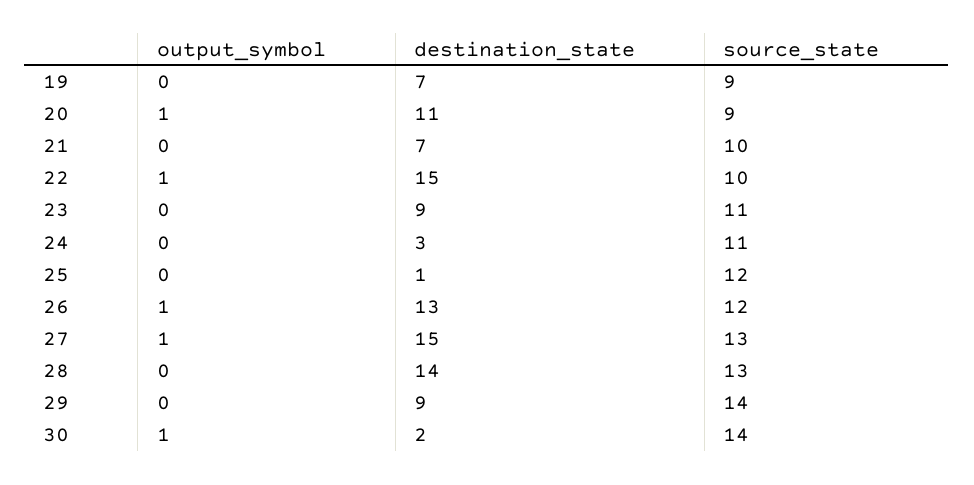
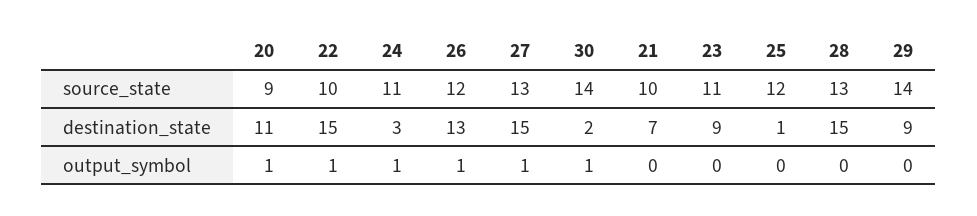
  {
    "output_symbol": {
-     "19": 0,
      "20": 1,
      "21": 0,
      "22": 1,
      "23": 0,
-     "24": 0,
+     "24": 1,
      "25": 0,
      "26": 1,
      "27": 1,
      "28": 0,
      "29": 0,
      "30": 1
    },
    "destination_state": {
-     "19": 7,
      "20": 11,
      "21": 7,
      "22": 15,
      "23": 9,
      "24": 3,
      "25": 1,
      "26": 13,
      "27": 15,
-     "28": 14,
+     "28": 15,
      "29": 9,
      "30": 2
    },
    "source_state": {
-     "19": 9,
      "20": 9,
      "21": 10,
      "22": 10,
      "23": 11,
      "24": 11,
      "25": 12,
      "26": 12,
      "27": 13,
      "28": 13,
      "29": 14,
      "30": 14
    }
  }

